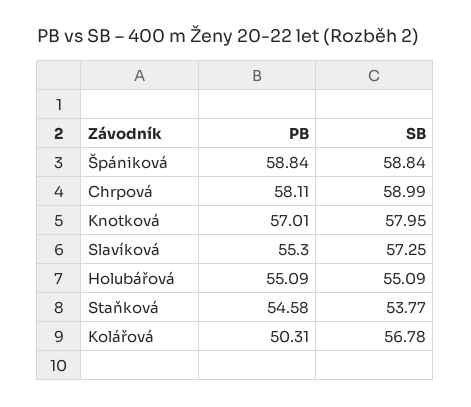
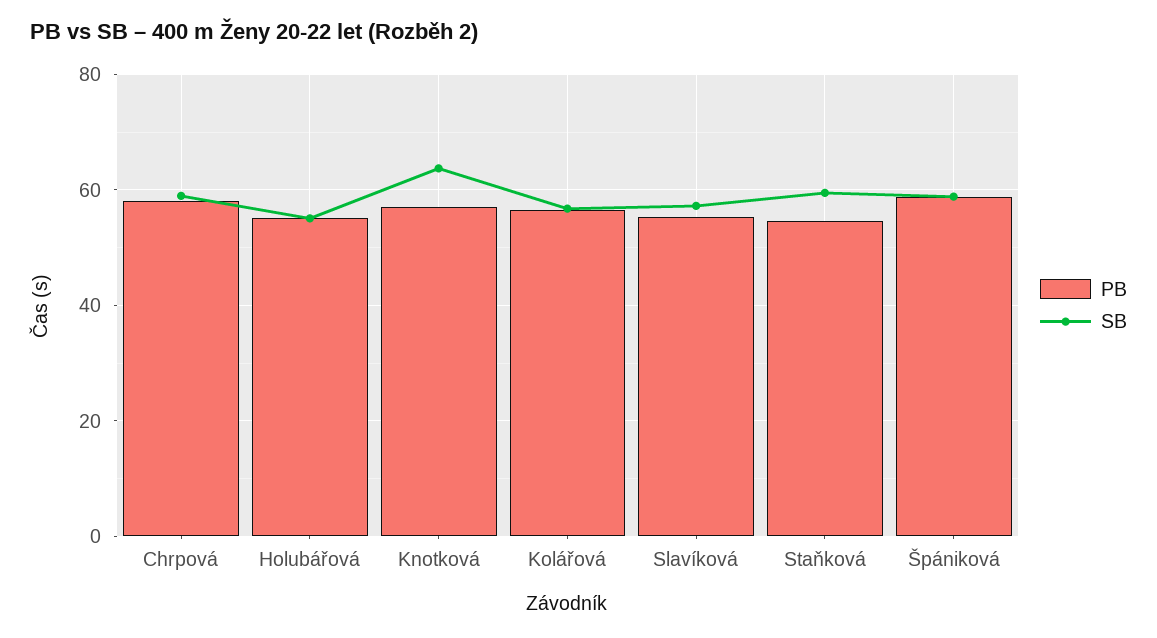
  {
    "PB": {
      "Špániková": 58.84,
      "Chrpová": 58.11,
      "Knotková": 57.01,
      "Slavíková": 55.3,
      "Holubářová": 55.09,
      "Staňková": 54.58,
-     "Kolářová": 50.31
+     "Kolářová": 56
    },
    "SB": {
      "Špániková": 58.84,
      "Chrpová": 58.99,
-     "Knotková": 57.95,
+     "Knotková": 64,
      "Slavíková": 57.25,
      "Holubářová": 55.09,
-     "Staňková": 53.77,
+     "Staňková": 60,
      "Kolářová": 56.78
    }
  }

